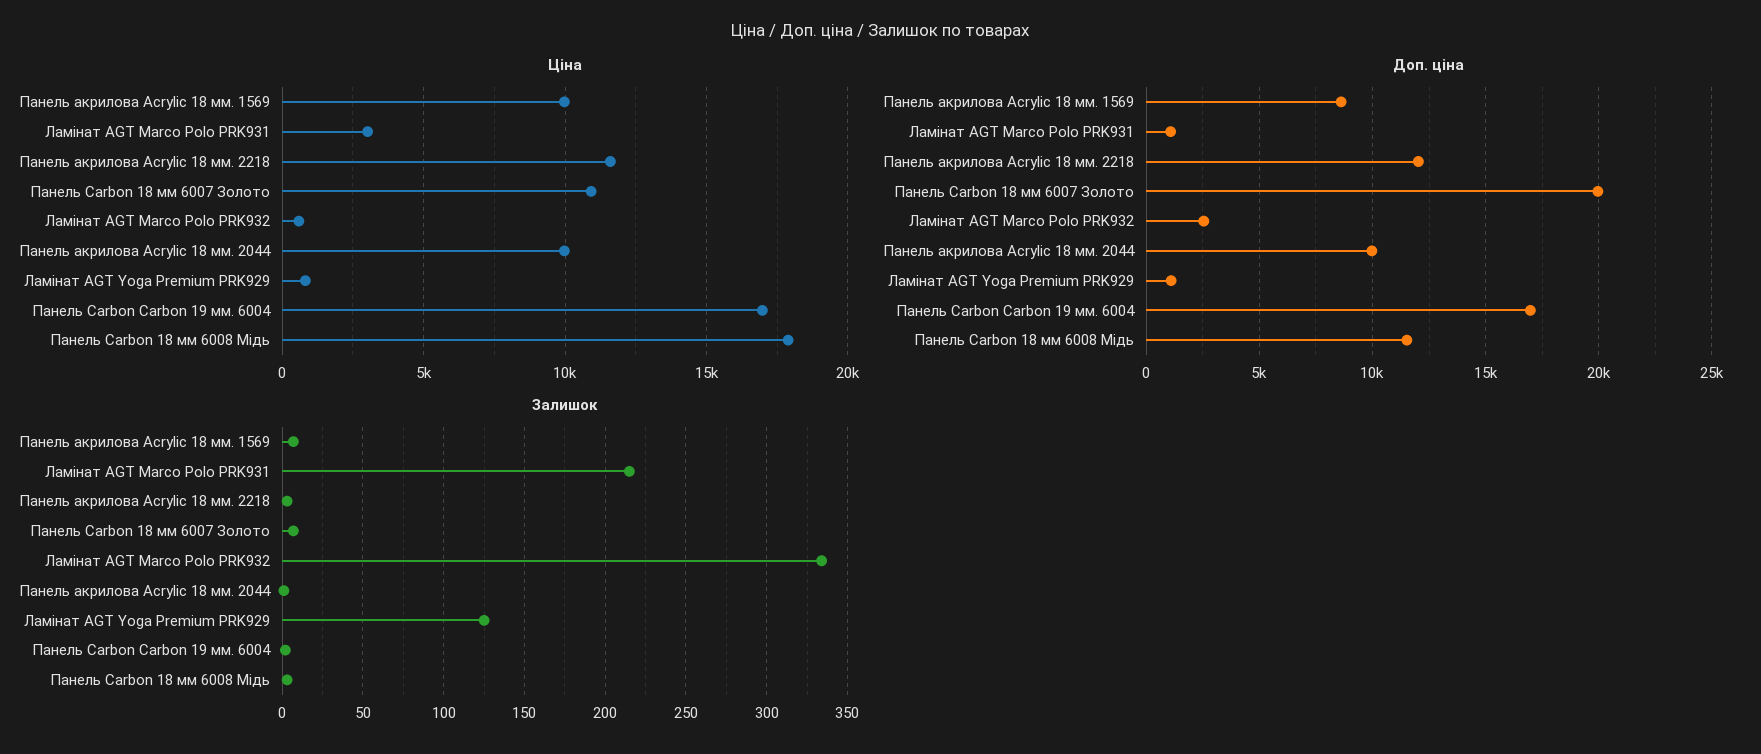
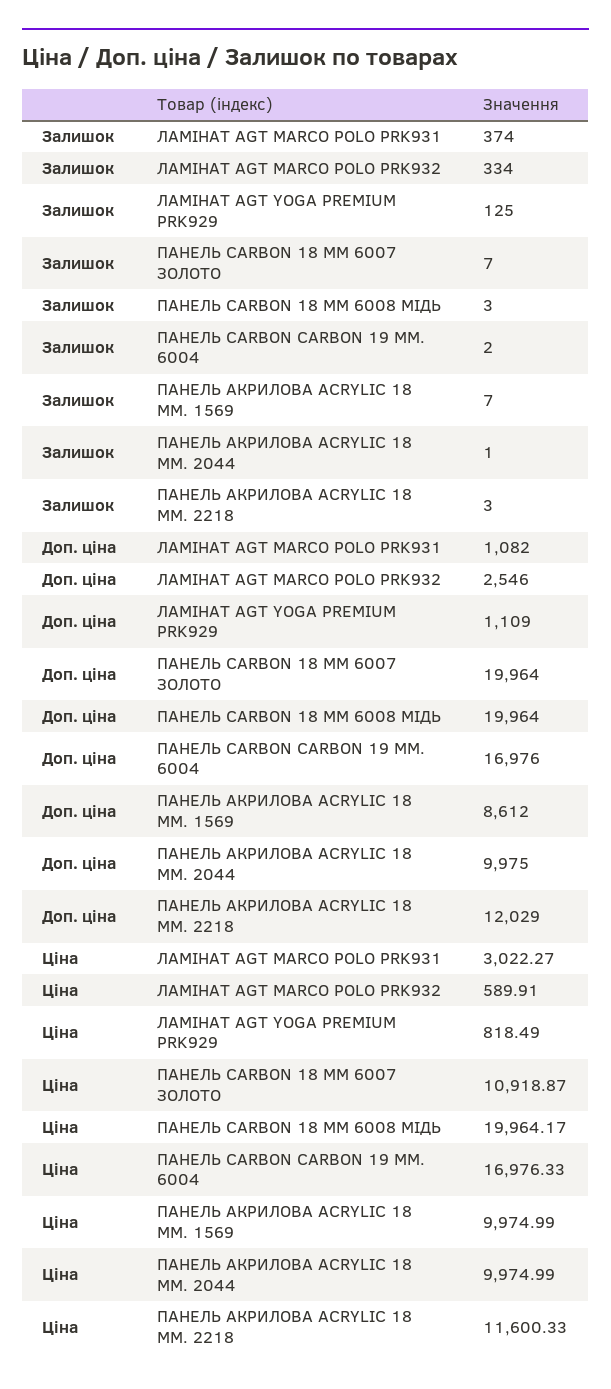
  {
    "Ціна": {
      "Панель акрилова Acrylic 18 мм. 1569": 9974.99,
      "Ламінат AGT Marco Polo PRK931": 3022.27,
      "Панель акрилова Acrylic 18 мм. 2218": 11600.33,
      "Панель Carbon 18 мм 6007 Золото": 10918.87,
      "Ламінат AGT Marco Polo PRK932": 589.91,
      "Панель акрилова Acrylic 18 мм. 2044": 9974.99,
      "Ламінат AGT Yoga Premium PRK929": 818.49,
      "Панель Carbon Carbon 19 мм. 6004": 16976.33,
-     "Панель Carbon 18 мм 6008 Мідь": 18000
+     "Панель Carbon 18 мм 6008 Мідь": 19964.17
    },
    "Доп. ціна": {
      "Панель акрилова Acrylic 18 мм. 1569": 8612,
      "Ламінат AGT Marco Polo PRK931": 1082,
      "Панель акрилова Acrylic 18 мм. 2218": 12029,
      "Панель Carbon 18 мм 6007 Золото": 19964,
      "Ламінат AGT Marco Polo PRK932": 2546,
      "Панель акрилова Acrylic 18 мм. 2044": 9975,
      "Ламінат AGT Yoga Premium PRK929": 1109,
      "Панель Carbon Carbon 19 мм. 6004": 16976,
-     "Панель Carbon 18 мм 6008 Мідь": 11500
+     "Панель Carbon 18 мм 6008 Мідь": 19964
    },
    "Залишок": {
      "Панель акрилова Acrylic 18 мм. 1569": 7,
-     "Ламінат AGT Marco Polo PRK931": 215,
+     "Ламінат AGT Marco Polo PRK931": 374,
      "Панель акрилова Acrylic 18 мм. 2218": 3,
      "Панель Carbon 18 мм 6007 Золото": 7,
      "Ламінат AGT Marco Polo PRK932": 334,
      "Панель акрилова Acrylic 18 мм. 2044": 1,
      "Ламінат AGT Yoga Premium PRK929": 125,
      "Панель Carbon Carbon 19 мм. 6004": 2,
      "Панель Carbon 18 мм 6008 Мідь": 3
    }
  }

